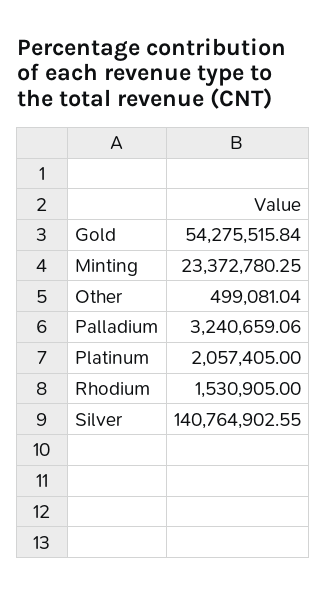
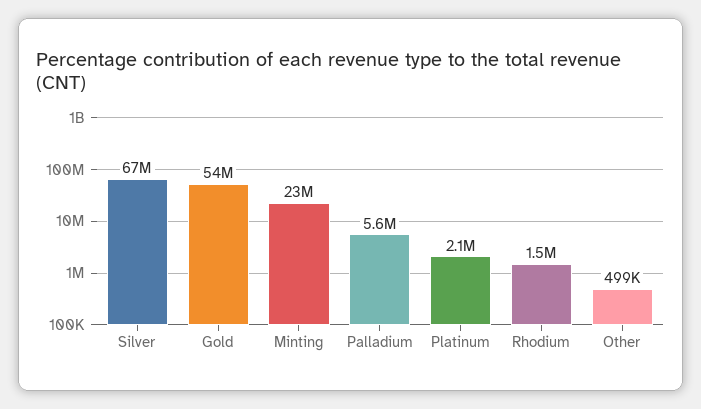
  {
    "Gold": 54275515.84,
    "Minting": 23372780.25,
    "Other": 499081.04,
-   "Palladium": 3240659.06,
+   "Palladium": 5600000,
    "Platinum": 2057405,
    "Rhodium": 1530905,
-   "Silver": 140764902.55
+   "Silver": 67000000
  }

